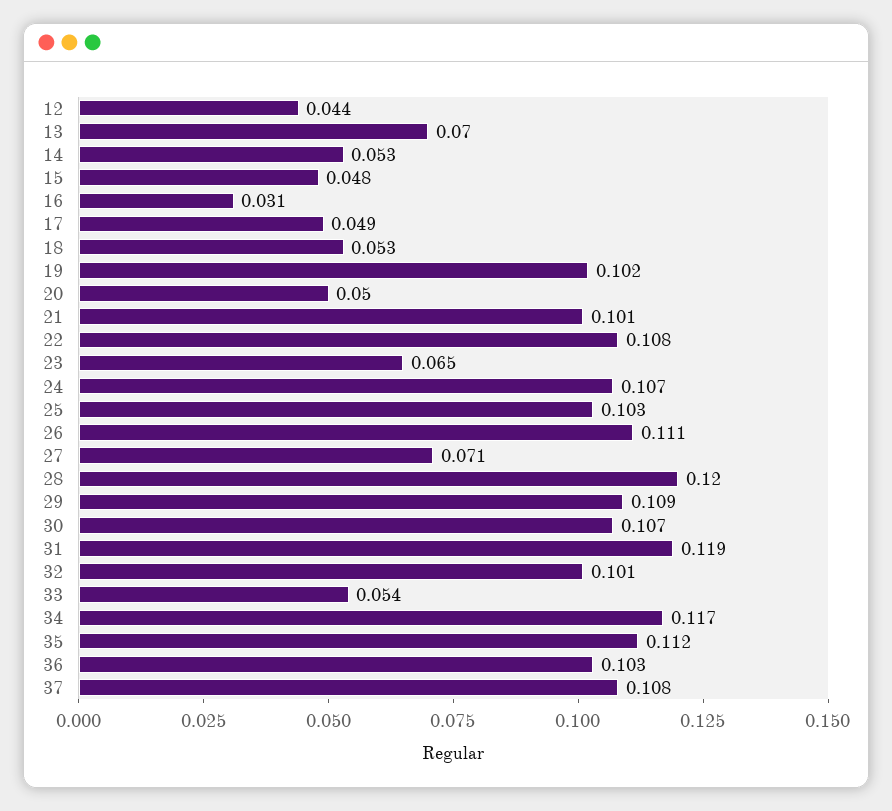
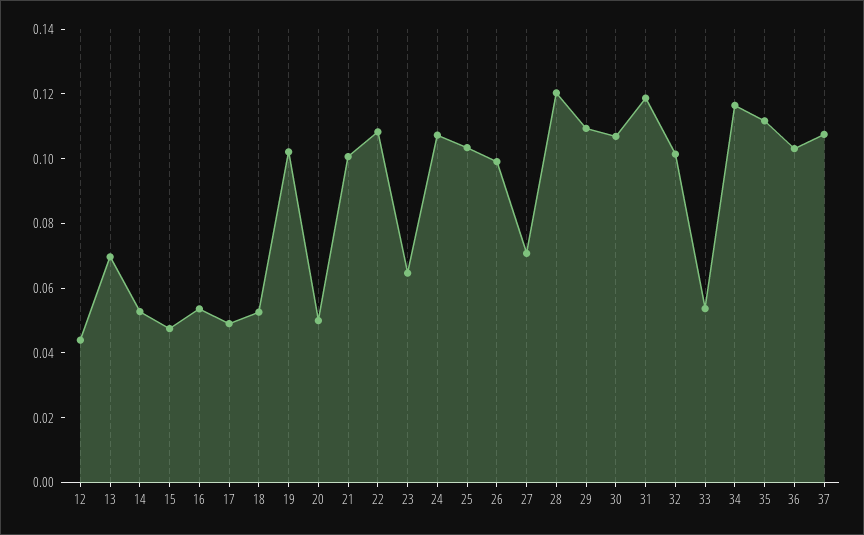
  {
    "12": 0.044,
    "13": 0.07,
    "14": 0.053,
    "15": 0.048,
-   "16": 0.031,
+   "16": 0.055,
    "17": 0.049,
    "18": 0.053,
    "19": 0.102,
    "20": 0.05,
    "21": 0.101,
    "22": 0.108,
    "23": 0.065,
    "24": 0.107,
    "25": 0.103,
-   "26": 0.111,
+   "26": 0.1,
    "27": 0.071,
    "28": 0.12,
    "29": 0.109,
    "30": 0.107,
    "31": 0.119,
    "32": 0.101,
    "33": 0.054,
    "34": 0.117,
    "35": 0.112,
    "36": 0.103,
    "37": 0.108
  }

